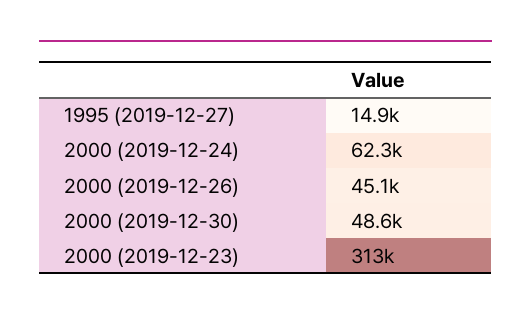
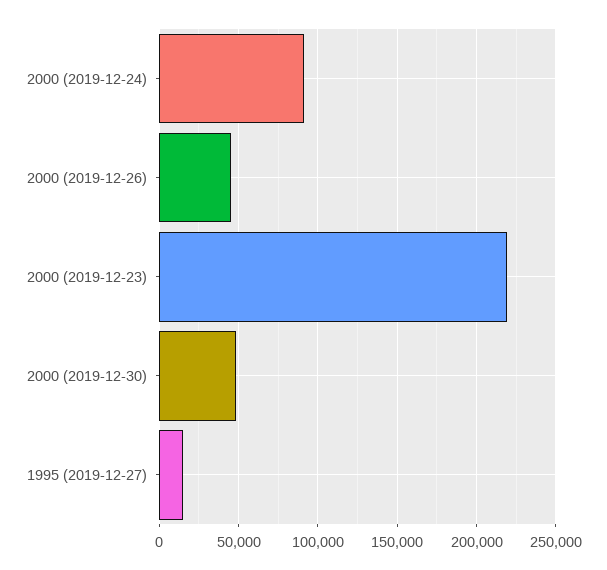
  {
    "1995 (2019-12-27)": 14900,
-   "2000 (2019-12-24)": 62300,
+   "2000 (2019-12-24)": 90000,
    "2000 (2019-12-26)": 45100,
    "2000 (2019-12-30)": 48600,
-   "2000 (2019-12-23)": 313000
+   "2000 (2019-12-23)": 220000
  }

